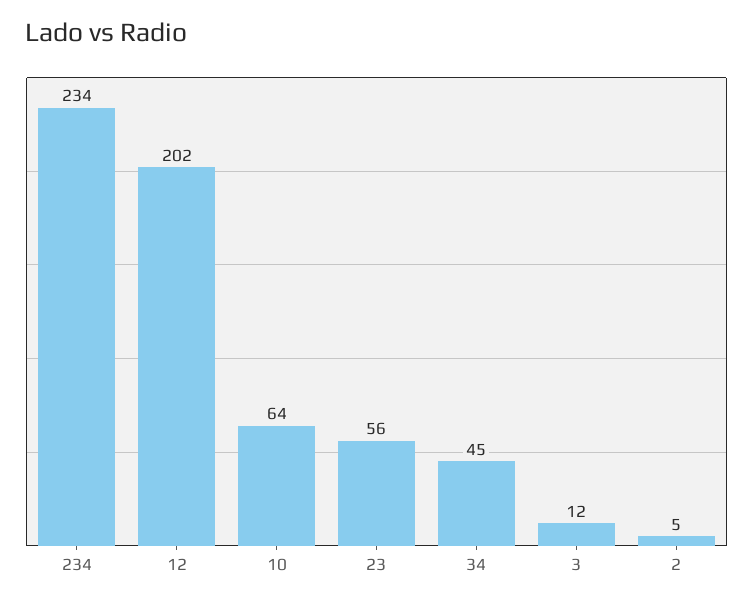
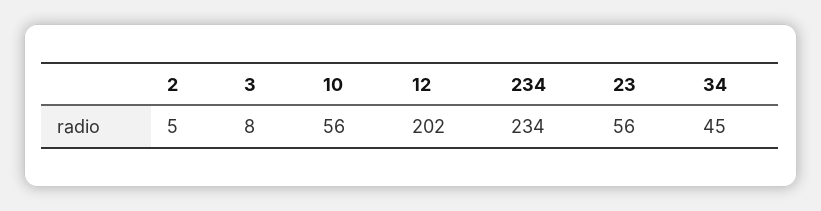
  {
    "234": 234,
    "12": 202,
-   "10": 64,
+   "10": 56,
    "23": 56,
    "34": 45,
-   "3": 12,
+   "3": 8,
    "2": 5
  }

